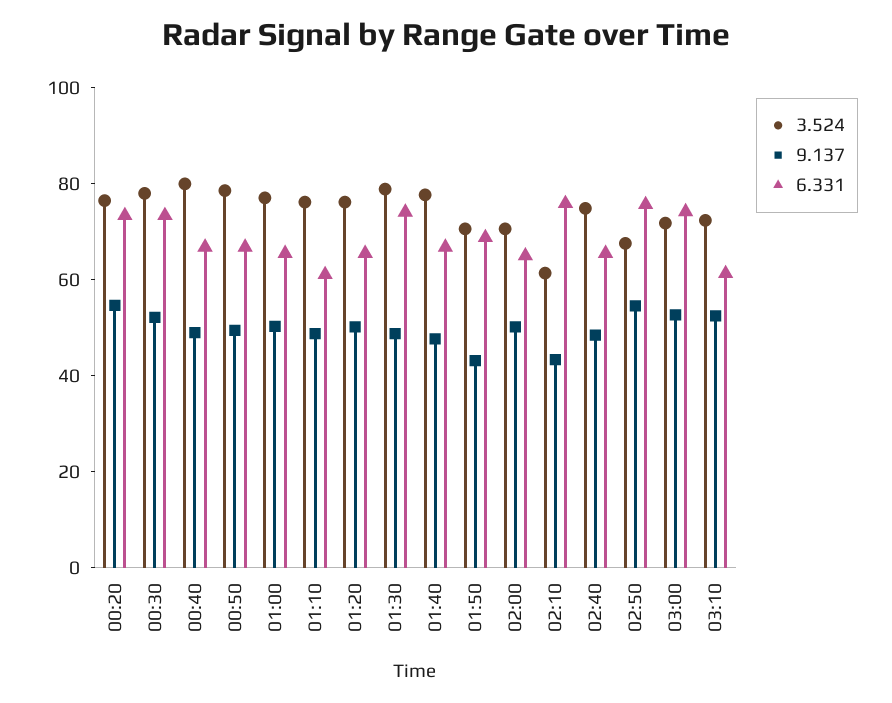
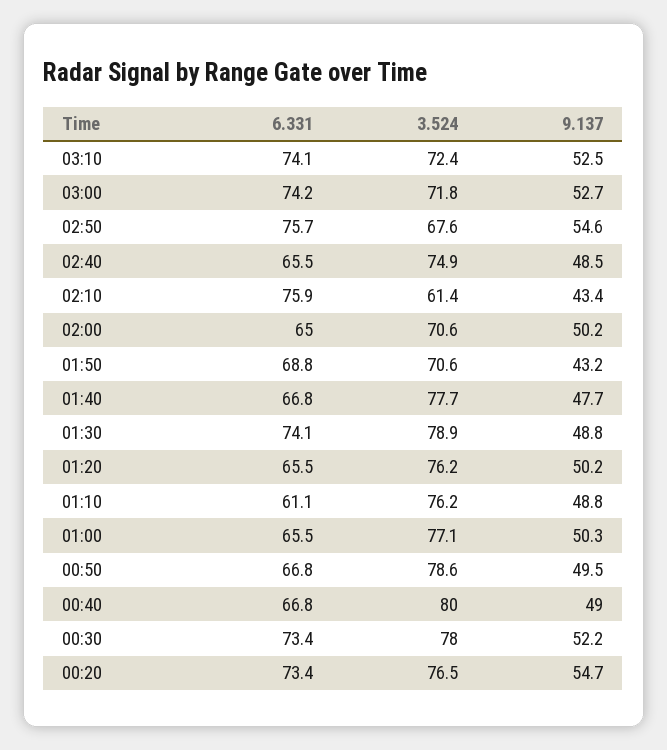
  {
    "3.524": {
      "00:20": 76.5,
      "00:30": 78,
      "00:40": 80,
      "00:50": 78.6,
      "01:00": 77.1,
      "01:10": 76.2,
      "01:20": 76.2,
      "01:30": 78.9,
      "01:40": 77.7,
      "01:50": 70.6,
      "02:00": 70.6,
      "02:10": 61.4,
      "02:40": 74.9,
      "02:50": 67.6,
      "03:00": 71.8,
      "03:10": 72.4
    },
    "9.137": {
      "00:20": 54.7,
      "00:30": 52.2,
      "00:40": 49,
      "00:50": 49.5,
      "01:00": 50.3,
      "01:10": 48.8,
      "01:20": 50.2,
      "01:30": 48.8,
      "01:40": 47.7,
      "01:50": 43.2,
      "02:00": 50.2,
      "02:10": 43.4,
      "02:40": 48.5,
      "02:50": 54.6,
      "03:00": 52.7,
      "03:10": 52.5
    },
    "6.331": {
      "00:20": 73.4,
      "00:30": 73.4,
      "00:40": 66.8,
      "00:50": 66.8,
      "01:00": 65.5,
      "01:10": 61.1,
      "01:20": 65.5,
      "01:30": 74.1,
      "01:40": 66.8,
      "01:50": 68.8,
      "02:00": 65,
      "02:10": 75.9,
      "02:40": 65.5,
      "02:50": 75.7,
      "03:00": 74.2,
-     "03:10": 60
+     "03:10": 74.1
    }
  }

